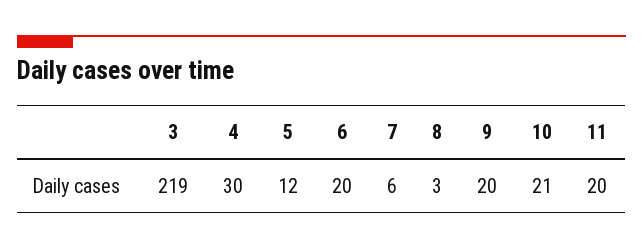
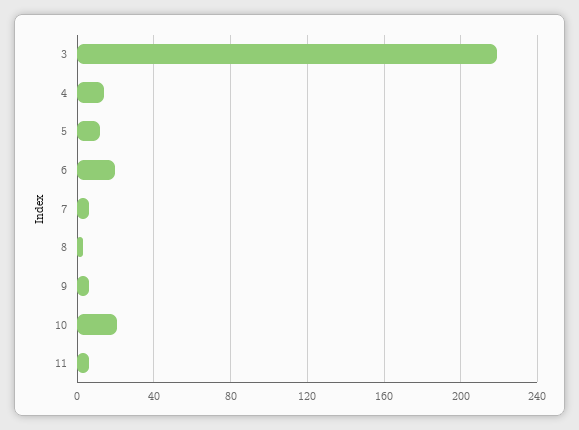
  {
    "3": 219,
-   "4": 30,
+   "4": 15,
    "5": 12,
    "6": 20,
    "7": 6,
    "8": 3,
-   "9": 20,
+   "9": 5,
    "10": 21,
-   "11": 20
+   "11": 5
  }

